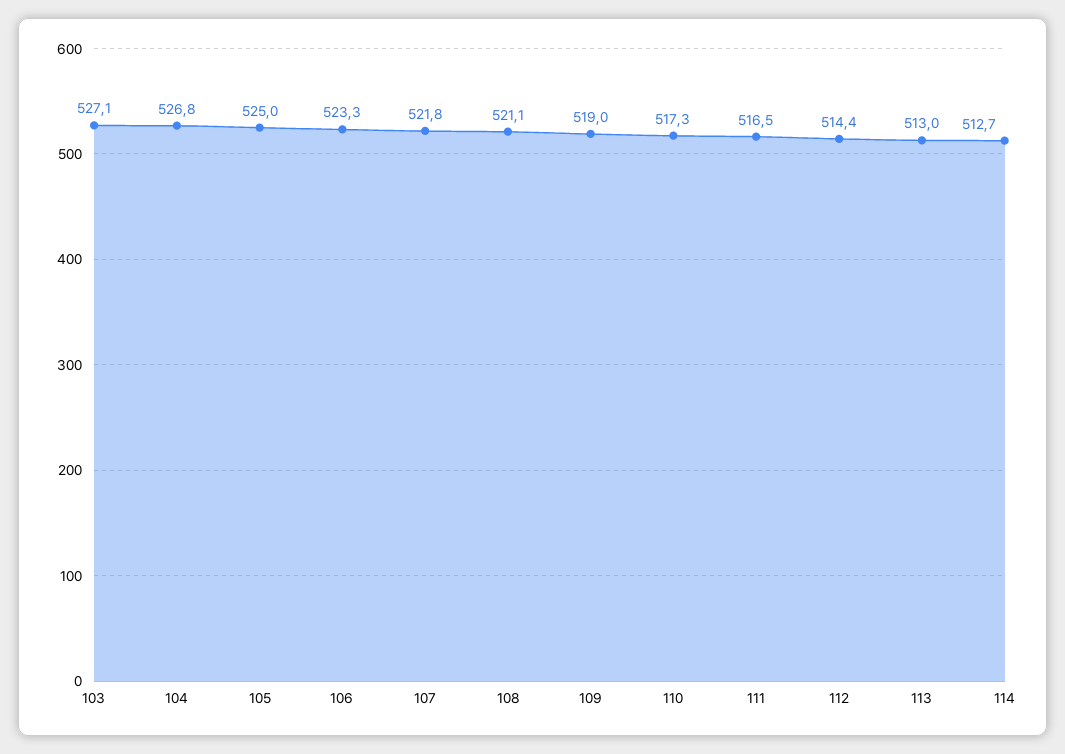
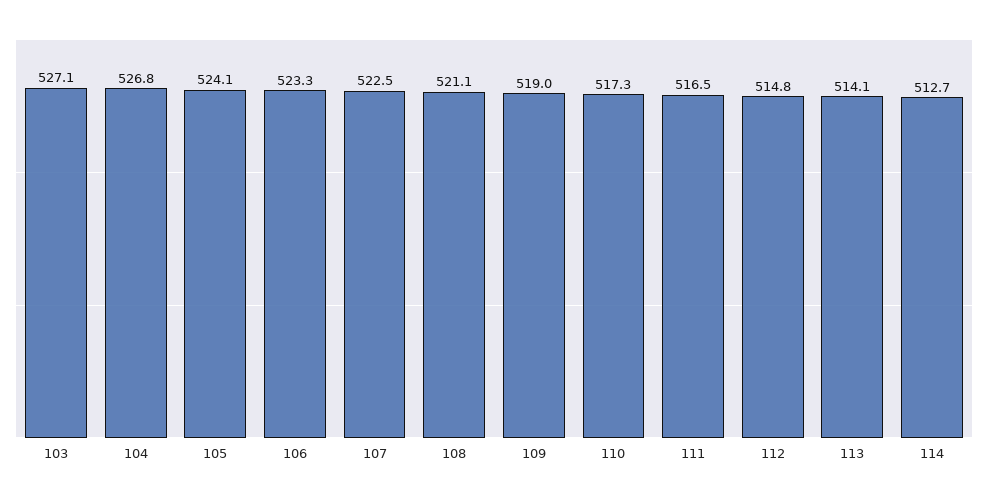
  {
    "103": 527.1,
    "104": 526.8,
-   "105": 525,
+   "105": 524.1,
    "106": 523.3,
-   "107": 521.8,
+   "107": 522.5,
    "108": 521.1,
    "109": 519,
    "110": 517.3,
    "111": 516.5,
-   "112": 514.4,
+   "112": 514.8,
-   "113": 513,
+   "113": 514.1,
    "114": 512.7
  }

